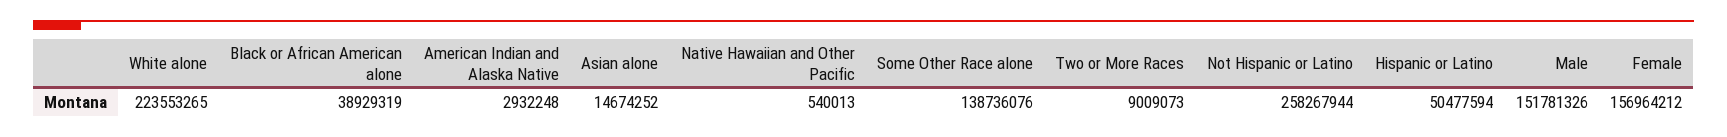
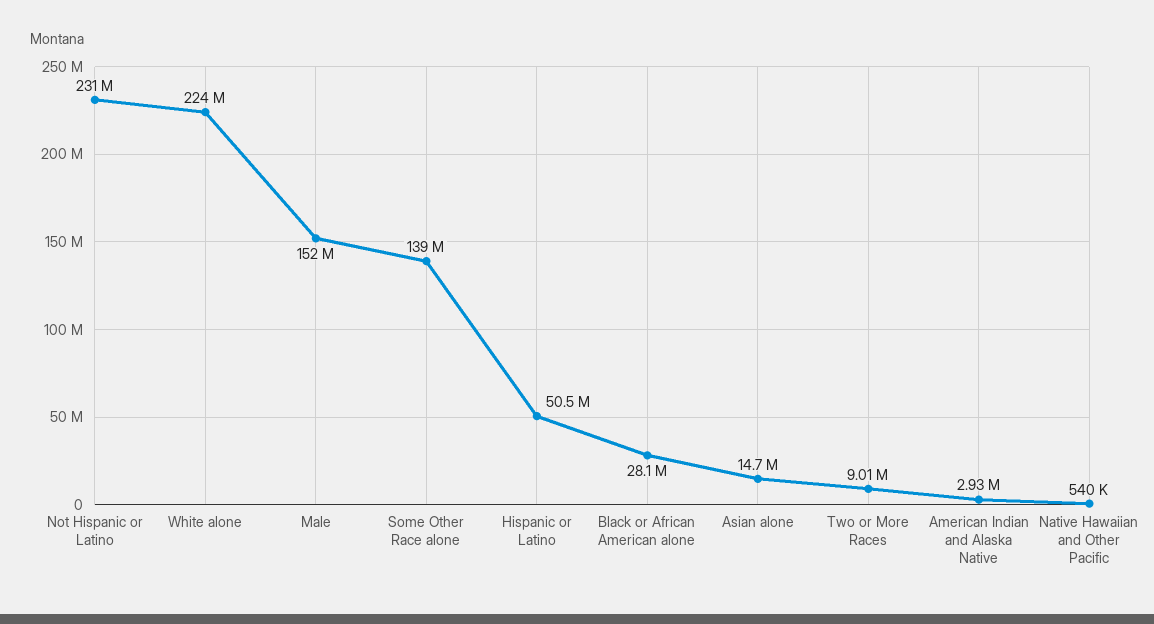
  {
    "White alone": 223553265,
-   "Black or African American alone": 38929319,
+   "Black or African American alone": 28100000,
    "American Indian and Alaska Native": 2932248,
    "Asian alone": 14674252,
    "Native Hawaiian and Other Pacific": 540013,
    "Some Other Race alone": 138736076,
    "Two or More Races": 9009073,
-   "Not Hispanic or Latino": 258267944,
+   "Not Hispanic or Latino": 231000000,
    "Hispanic or Latino": 50477594,
-   "Male": 151781326,
+   "Male": 151781326
-   "Female": 156964212
  }

